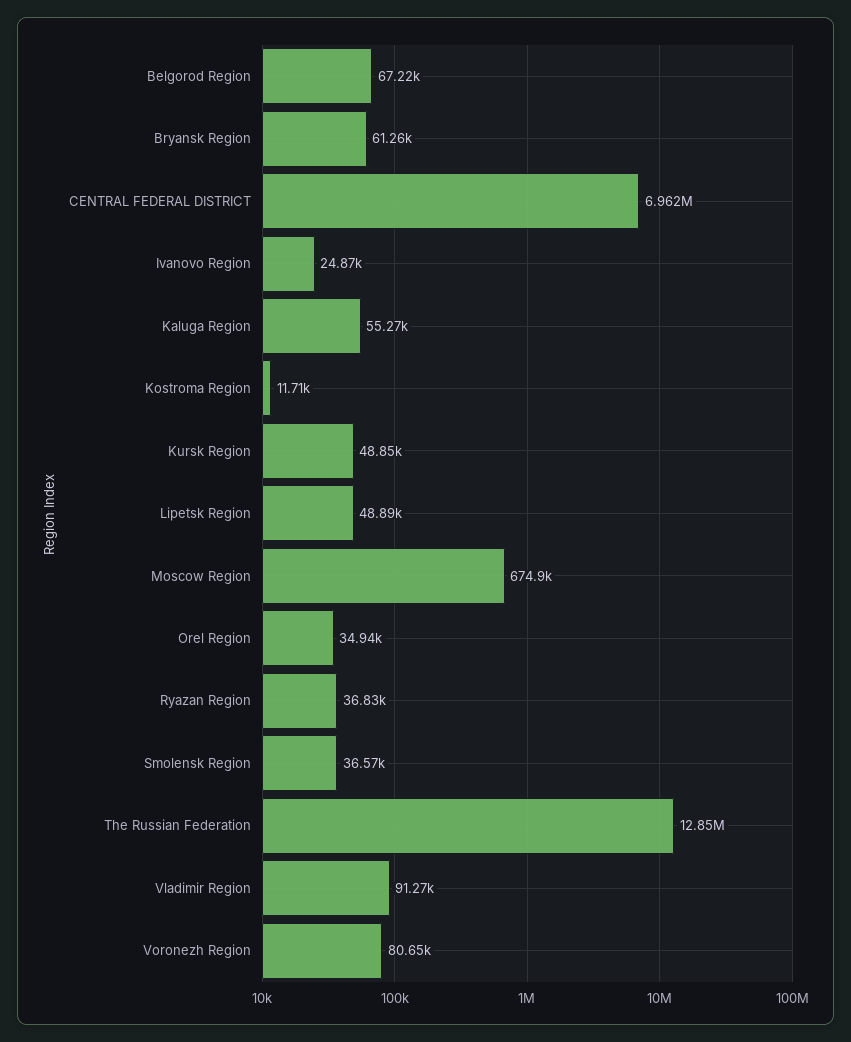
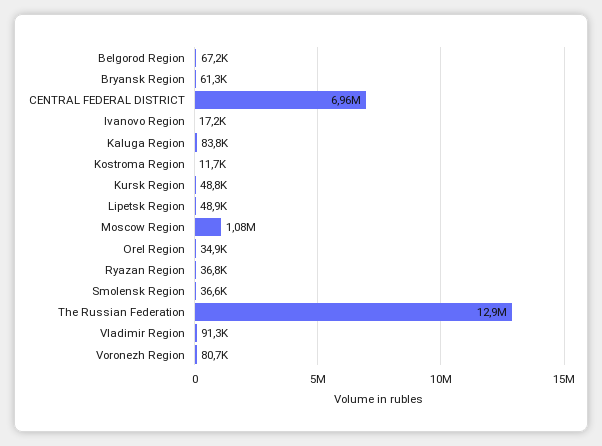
  {
    "Belgorod Region": 67220,
    "Bryansk Region": 61260,
    "CENTRAL FEDERAL DISTRICT": 6962000,
-   "Ivanovo Region": 24870,
+   "Ivanovo Region": 17200,
-   "Kaluga Region": 55270,
+   "Kaluga Region": 83800,
    "Kostroma Region": 11710,
    "Kursk Region": 48850,
    "Lipetsk Region": 48890,
-   "Moscow Region": 674900,
+   "Moscow Region": 1080000,
    "Orel Region": 34940,
    "Ryazan Region": 36830,
    "Smolensk Region": 36570,
    "The Russian Federation": 12850000,
    "Vladimir Region": 91270,
    "Voronezh Region": 80650
  }

